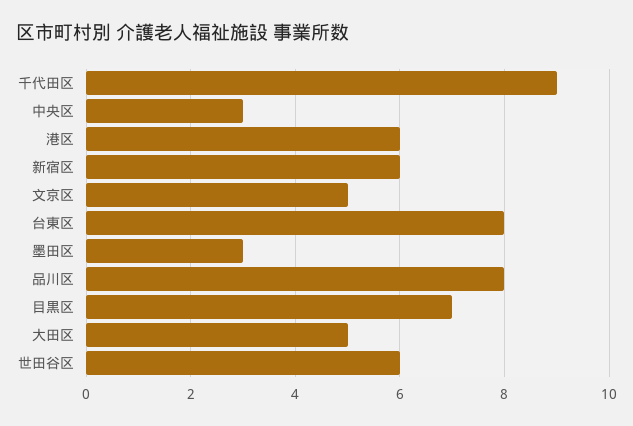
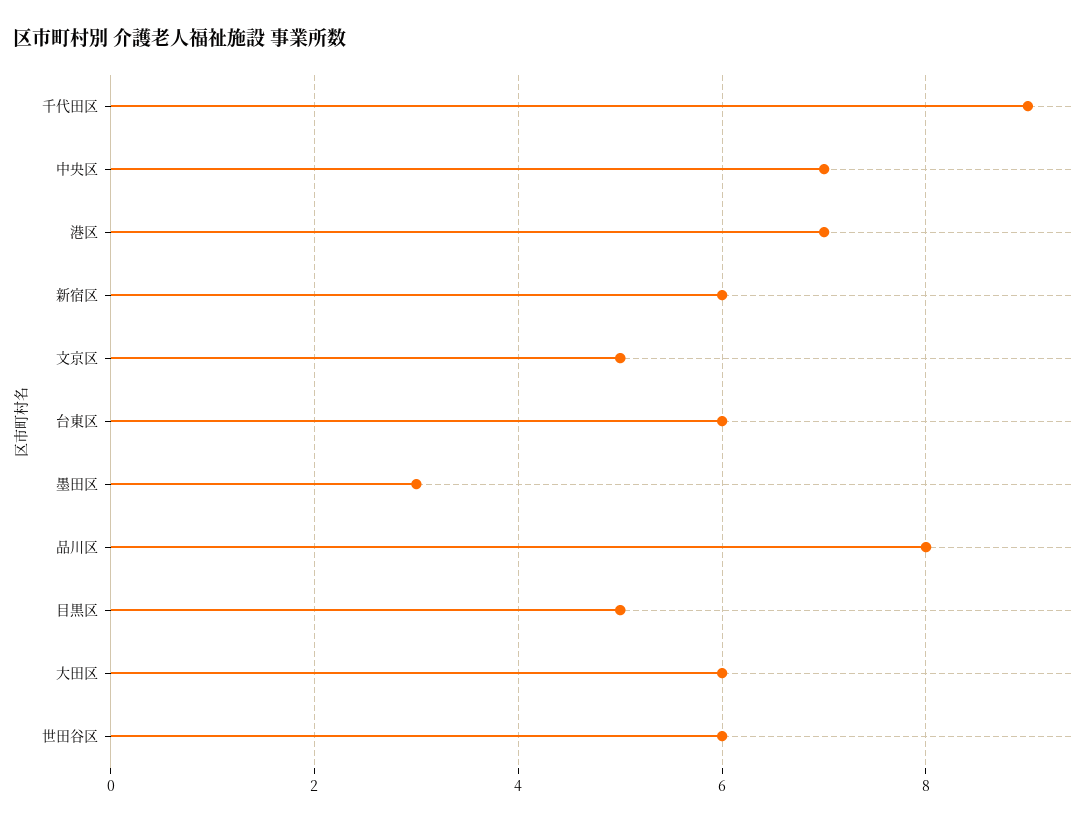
  {
    "千代田区": 9,
-   "中央区": 3,
+   "中央区": 7,
-   "港区": 6,
+   "港区": 7,
    "新宿区": 6,
    "文京区": 5,
-   "台東区": 8,
+   "台東区": 6,
    "墨田区": 3,
    "品川区": 8,
-   "目黒区": 7,
+   "目黒区": 5,
-   "大田区": 5,
+   "大田区": 6,
    "世田谷区": 6
  }

